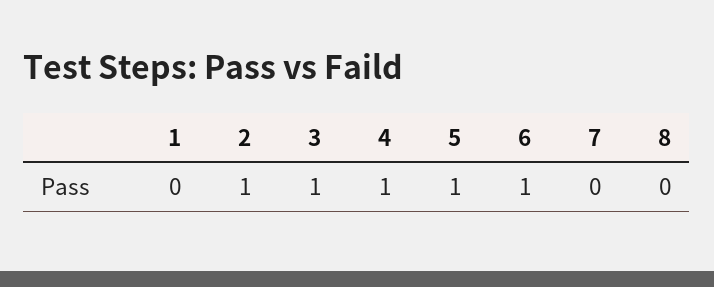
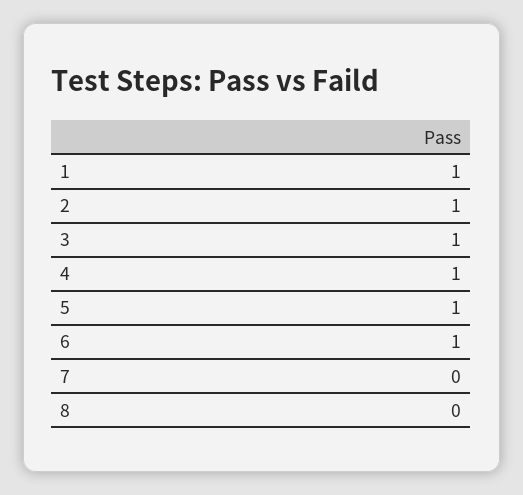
  {
-   "1": 0,
+   "1": 1,
    "2": 1,
    "3": 1,
    "4": 1,
    "5": 1,
    "6": 1,
    "7": 0,
    "8": 0
  }

